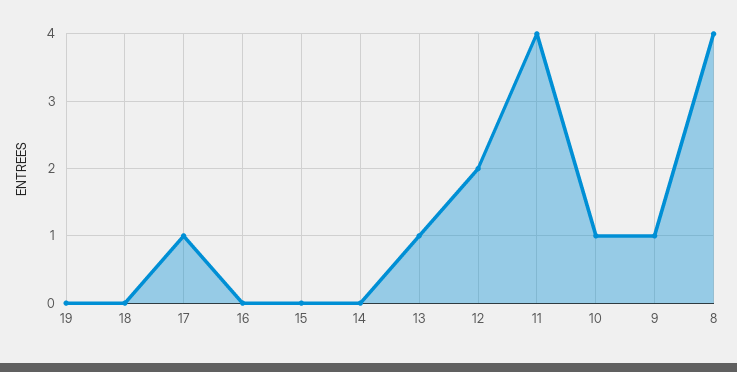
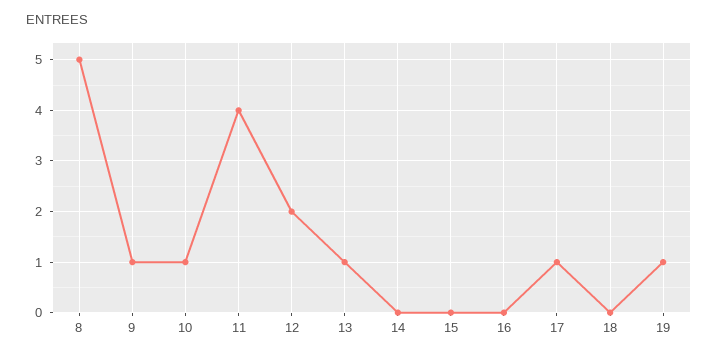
  {
-   "19": 0,
+   "19": 1,
    "18": 0,
    "17": 1,
    "16": 0,
    "15": 0,
    "14": 0,
    "13": 1,
    "12": 2,
    "11": 4,
    "10": 1,
    "9": 1,
-   "8": 4
+   "8": 5
  }

